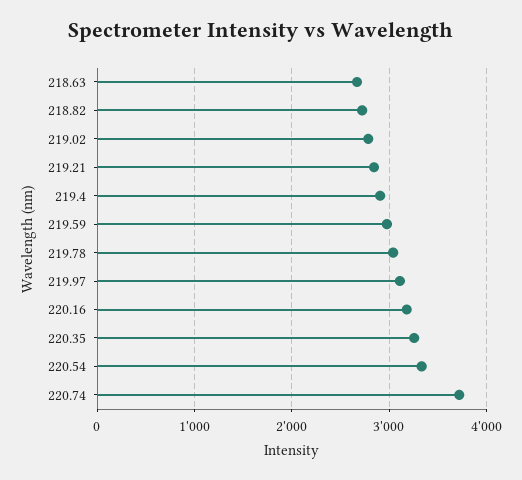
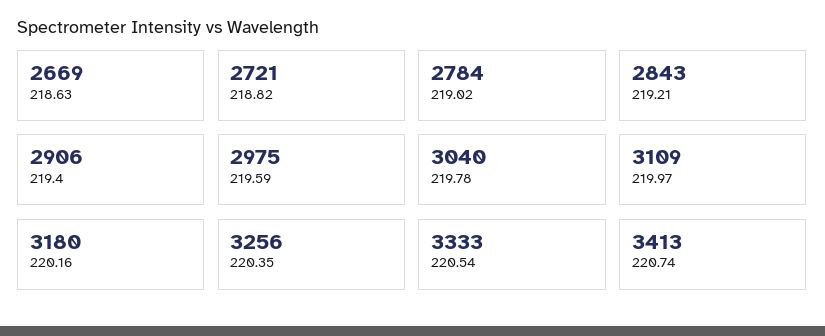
  {
    "218.63": 2669,
    "218.82": 2721,
    "219.02": 2784,
    "219.21": 2843,
    "219.4": 2906,
    "219.59": 2975,
    "219.78": 3040,
    "219.97": 3109,
    "220.16": 3180,
    "220.35": 3256,
    "220.54": 3333,
-   "220.74": 3700
+   "220.74": 3413
  }

